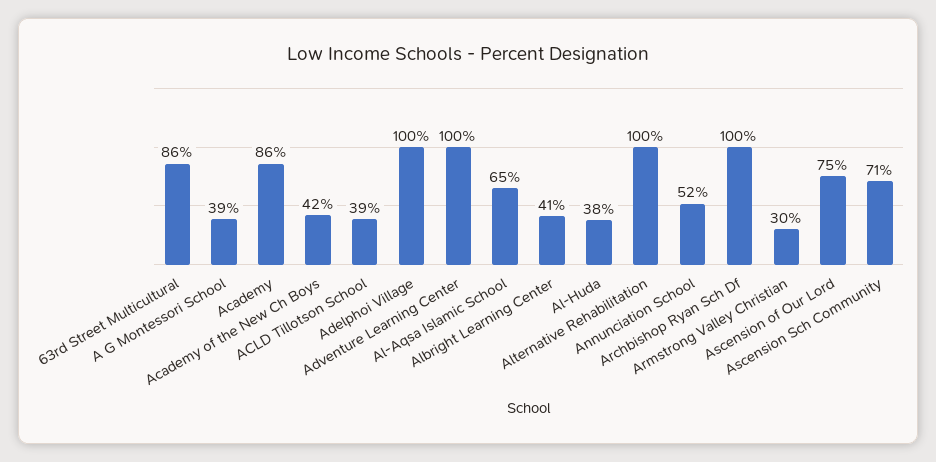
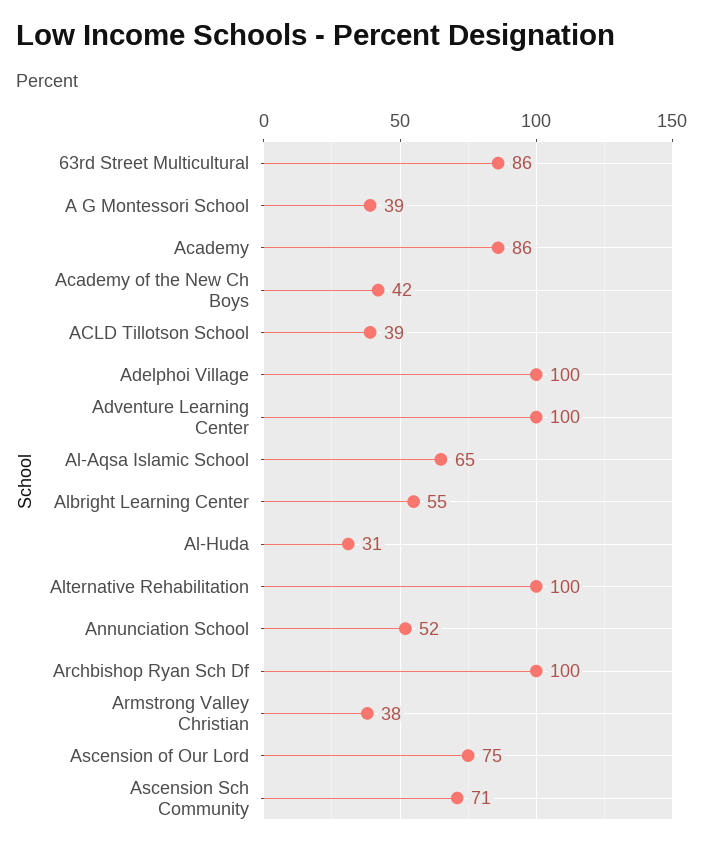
  {
    "63rd Street Multicultural": 86,
    "A G Montessori School": 39,
    "Academy": 86,
    "Academy of the New Ch Boys": 42,
    "ACLD Tillotson School": 39,
    "Adelphoi Village": 100,
    "Adventure Learning Center": 100,
    "Al-Aqsa Islamic School": 65,
-   "Albright Learning Center": 41,
+   "Albright Learning Center": 55,
-   "Al-Huda": 38,
+   "Al-Huda": 31,
    "Alternative Rehabilitation": 100,
    "Annunciation School": 52,
    "Archbishop Ryan Sch Df": 100,
-   "Armstrong Valley Christian": 30,
+   "Armstrong Valley Christian": 38,
    "Ascension of Our Lord": 75,
    "Ascension Sch Community": 71
  }

